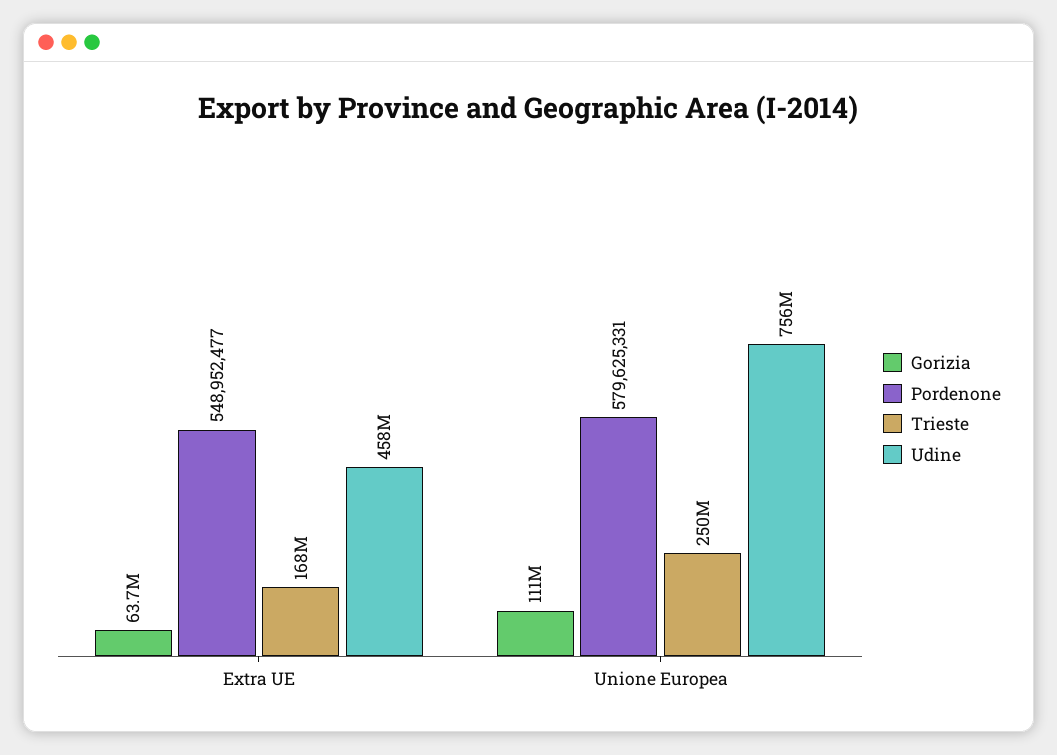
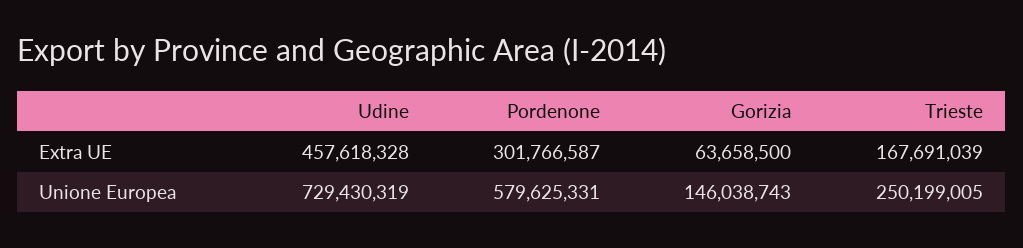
  {
    "Gorizia": {
      "Extra UE": 63658500,
-     "Unione Europea": 111000000
+     "Unione Europea": 146038743
    },
    "Pordenone": {
-     "Extra UE": 548952477,
+     "Extra UE": 301766587,
      "Unione Europea": 579625331
    },
    "Trieste": {
      "Extra UE": 167691039,
      "Unione Europea": 250199005
    },
    "Udine": {
      "Extra UE": 457618328,
-     "Unione Europea": 756000000
+     "Unione Europea": 729430319
    }
  }

